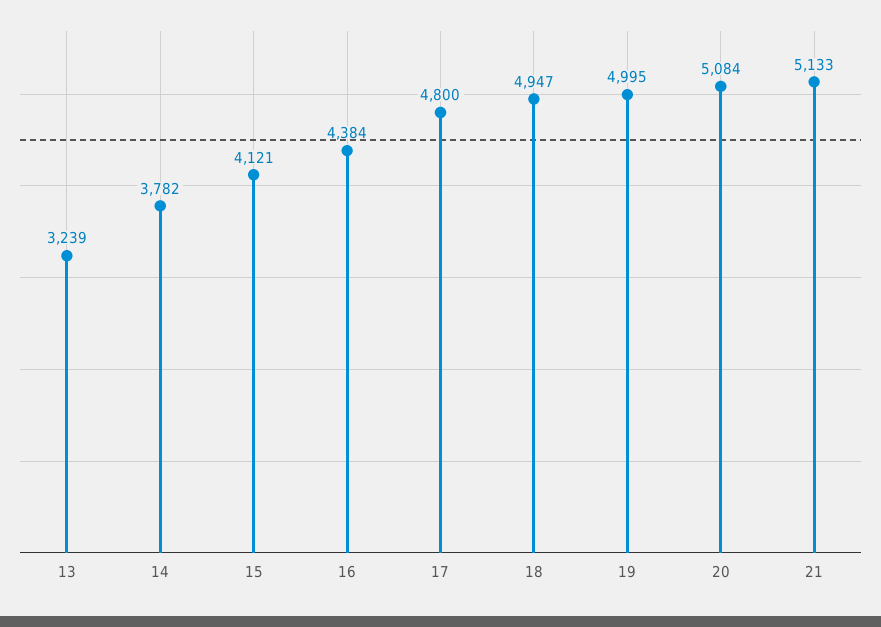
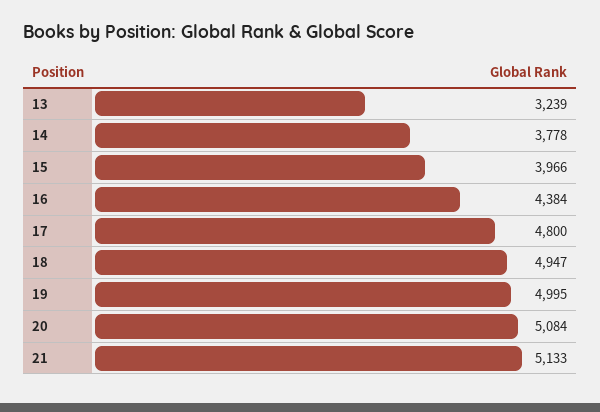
  {
    "13": 3239,
-   "14": 3782,
+   "14": 3778,
-   "15": 4121,
+   "15": 3966,
    "16": 4384,
    "17": 4800,
    "18": 4947,
    "19": 4995,
    "20": 5084,
    "21": 5133
  }

